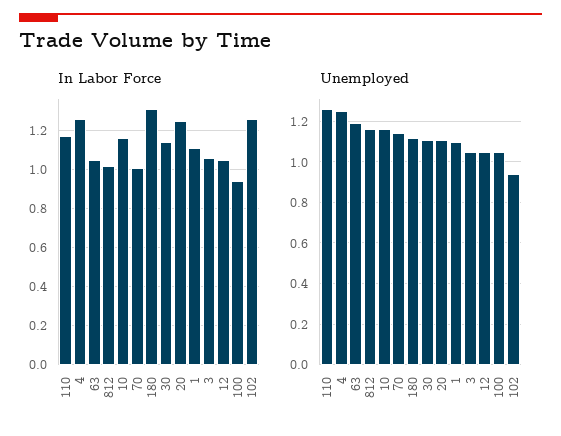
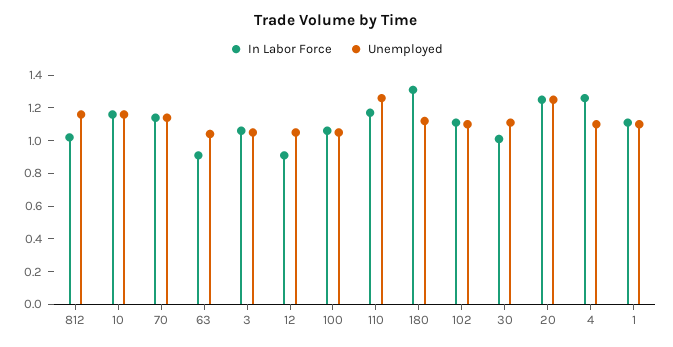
  {
    "In Labor Force": {
      "110": 1.15,
      "4": 1.25,
-     "63": 1.05,
+     "63": 0.9,
      "812": 1,
      "10": 1.15,
-     "70": 1,
+     "70": 1.15,
      "180": 1.3,
-     "30": 1.15,
+     "30": 1,
      "20": 1.25,
      "1": 1.1,
      "3": 1.05,
-     "12": 1.05,
+     "12": 0.9,
-     "100": 0.95,
+     "100": 1.05,
-     "102": 1.25
+     "102": 1.1
    },
    "Unemployed": {
      "110": 1.25,
-     "4": 1.25,
+     "4": 1.1,
-     "63": 1.2,
+     "63": 1.05,
      "812": 1.15,
      "10": 1.15,
      "70": 1.15,
      "180": 1.1,
      "30": 1.1,
-     "20": 1.1,
+     "20": 1.25,
      "1": 1.1,
      "3": 1.05,
      "12": 1.05,
      "100": 1.05,
-     "102": 0.95
+     "102": 1.1
    }
  }

